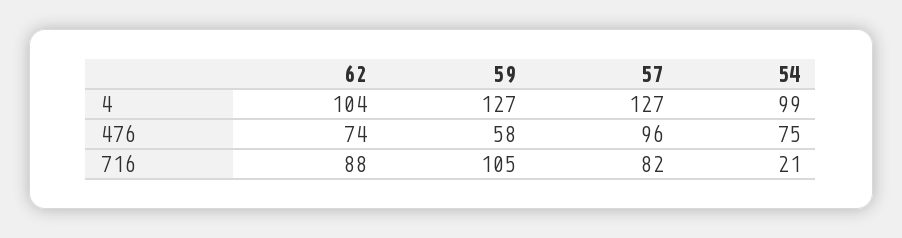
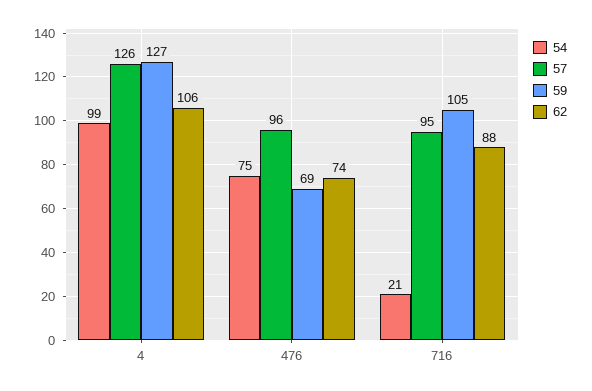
  {
    "62": {
-     "4": 104,
+     "4": 106,
      "476": 74,
      "716": 88
    },
    "59": {
      "4": 127,
-     "476": 58,
+     "476": 69,
      "716": 105
    },
    "57": {
-     "4": 127,
+     "4": 126,
      "476": 96,
-     "716": 82
+     "716": 95
    },
    "54": {
      "4": 99,
      "476": 75,
      "716": 21
    }
  }

